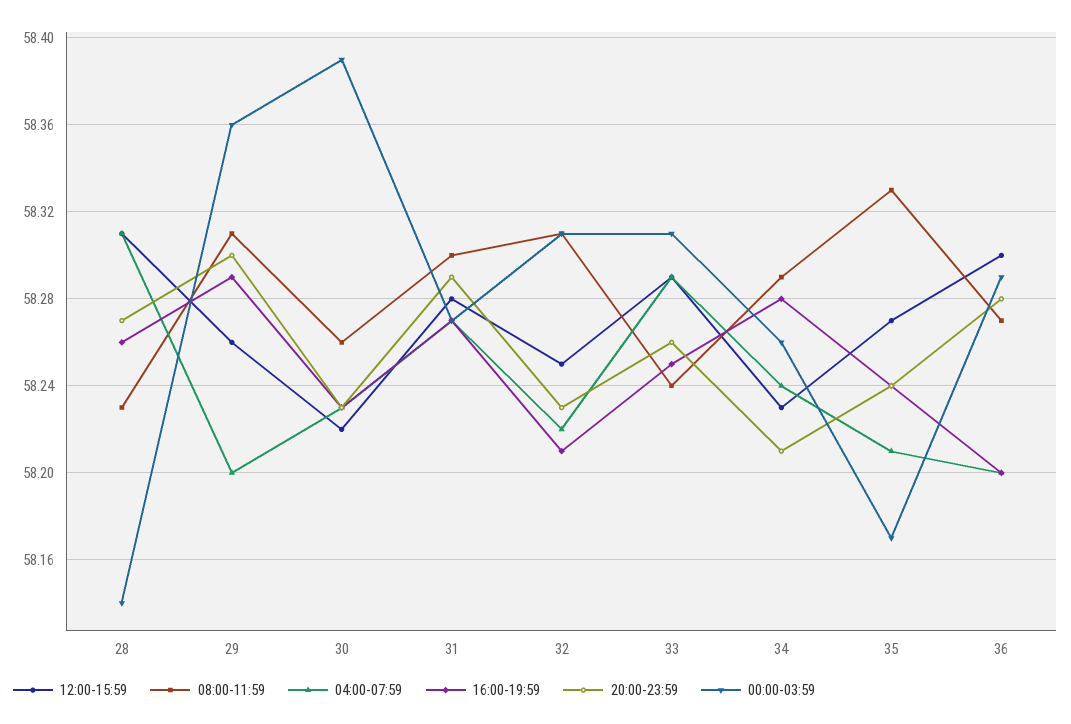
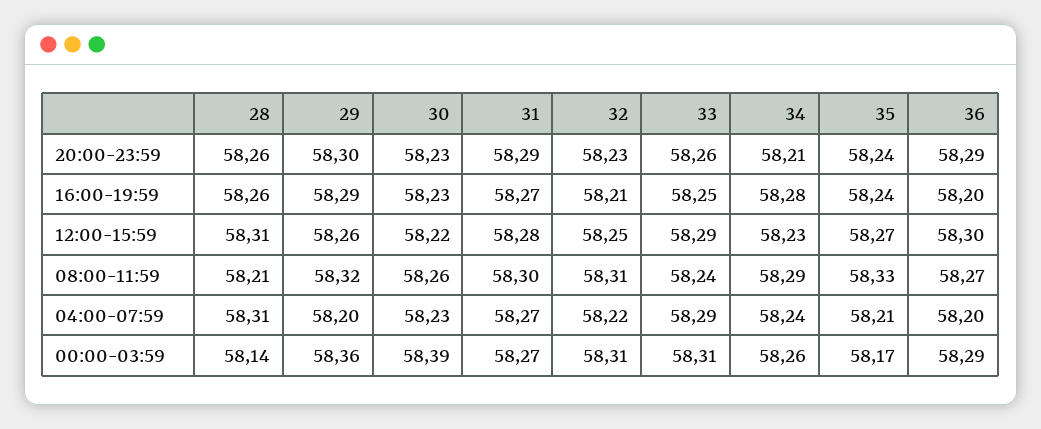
  {
    "12:00-15:59": {
      "28": 58.31,
      "29": 58.26,
      "30": 58.22,
      "31": 58.28,
      "32": 58.25,
      "33": 58.29,
      "34": 58.23,
      "35": 58.27,
      "36": 58.3
    },
    "08:00-11:59": {
-     "28": 58.23,
+     "28": 58.21,
-     "29": 58.31,
+     "29": 58.32,
      "30": 58.26,
      "31": 58.3,
      "32": 58.31,
      "33": 58.24,
      "34": 58.29,
      "35": 58.33,
      "36": 58.27
    },
    "04:00-07:59": {
      "28": 58.31,
      "29": 58.2,
      "30": 58.23,
      "31": 58.27,
      "32": 58.22,
      "33": 58.29,
      "34": 58.24,
      "35": 58.21,
      "36": 58.2
    },
    "16:00-19:59": {
      "28": 58.26,
      "29": 58.29,
      "30": 58.23,
      "31": 58.27,
      "32": 58.21,
      "33": 58.25,
      "34": 58.28,
      "35": 58.24,
      "36": 58.2
    },
    "20:00-23:59": {
-     "28": 58.27,
+     "28": 58.26,
      "29": 58.3,
      "30": 58.23,
      "31": 58.29,
      "32": 58.23,
      "33": 58.26,
      "34": 58.21,
      "35": 58.24,
-     "36": 58.28
+     "36": 58.29
    },
    "00:00-03:59": {
      "28": 58.14,
      "29": 58.36,
      "30": 58.39,
      "31": 58.27,
      "32": 58.31,
      "33": 58.31,
      "34": 58.26,
      "35": 58.17,
      "36": 58.29
    }
  }

